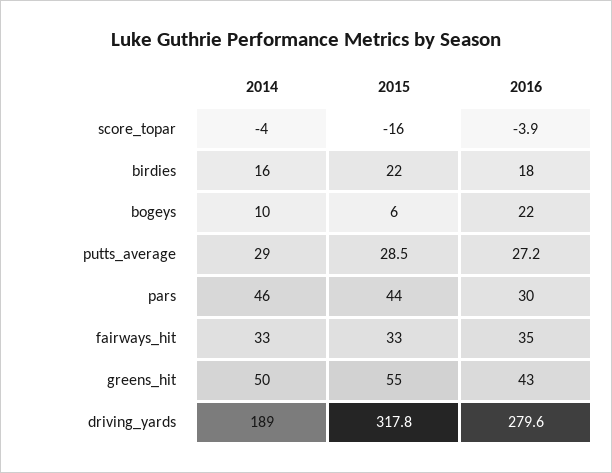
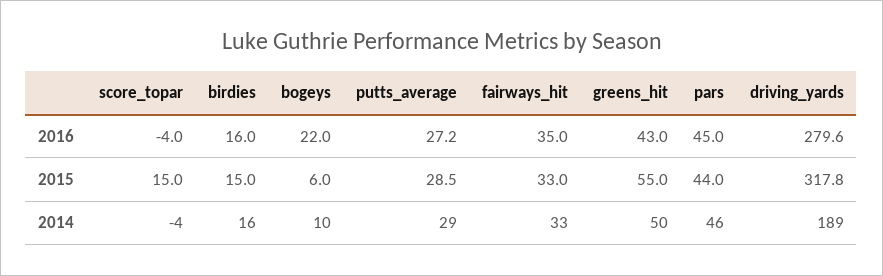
  {
    "2014": {
      "score_topar": -4,
      "birdies": 16,
      "bogeys": 10,
      "putts_average": 29,
      "pars": 46,
      "fairways_hit": 33,
      "greens_hit": 50,
      "driving_yards": 189
    },
    "2015": {
-     "score_topar": -16,
+     "score_topar": 15,
-     "birdies": 22,
+     "birdies": 15,
      "bogeys": 6,
      "putts_average": 28.5,
      "pars": 44,
      "fairways_hit": 33,
      "greens_hit": 55,
      "driving_yards": 317.8
    },
    "2016": {
-     "score_topar": -3.9,
+     "score_topar": -4,
-     "birdies": 18,
+     "birdies": 16,
      "bogeys": 22,
      "putts_average": 27.2,
-     "pars": 30,
+     "pars": 45,
      "fairways_hit": 35,
      "greens_hit": 43,
      "driving_yards": 279.6
    }
  }

